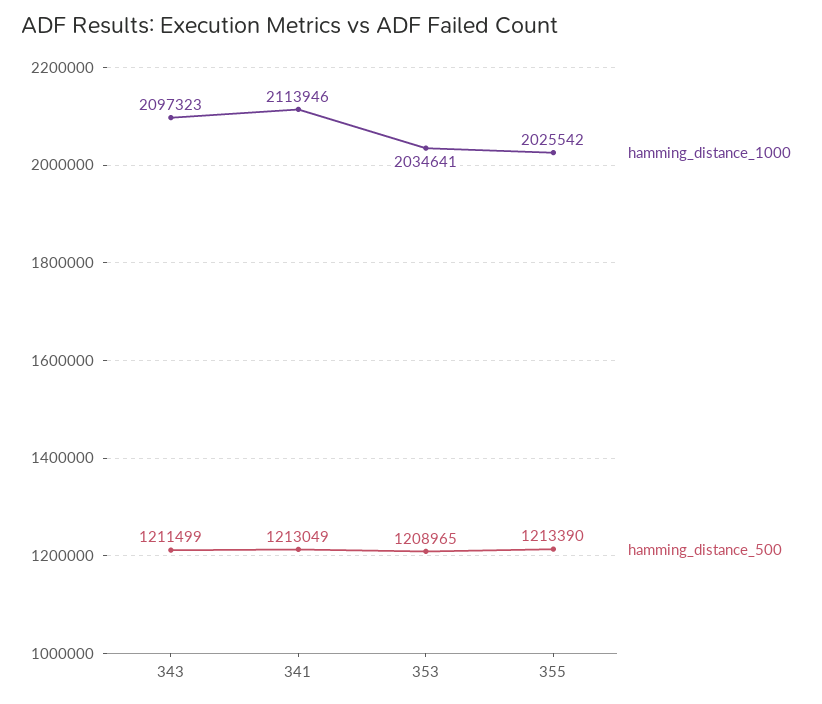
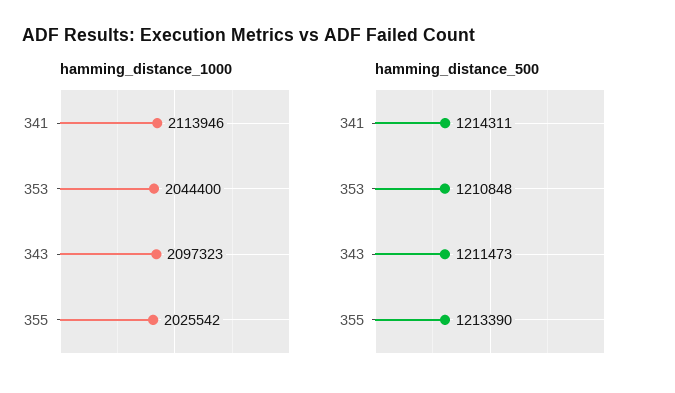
  {
    "hamming_distance_1000": {
      "343": 2097323,
      "341": 2113946,
-     "353": 2034641,
+     "353": 2044400,
      "355": 2025542
    },
    "hamming_distance_500": {
-     "343": 1211499,
+     "343": 1211473,
-     "341": 1213049,
+     "341": 1214311,
-     "353": 1208965,
+     "353": 1210848,
      "355": 1213390
    }
  }

